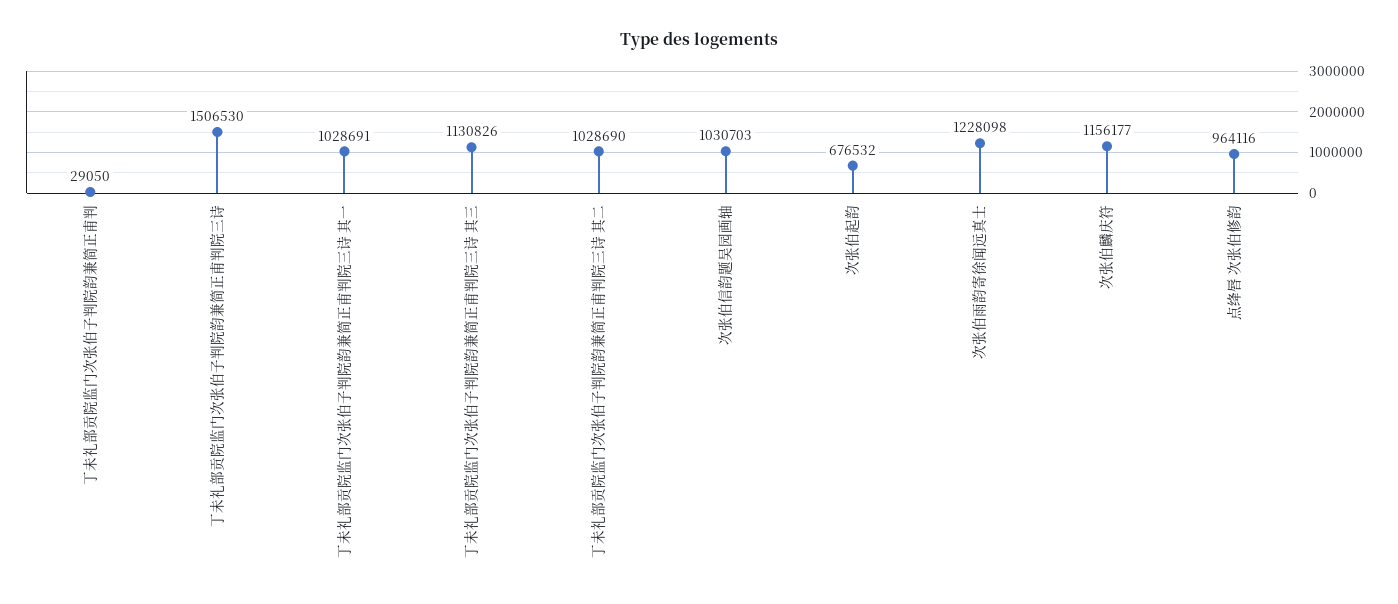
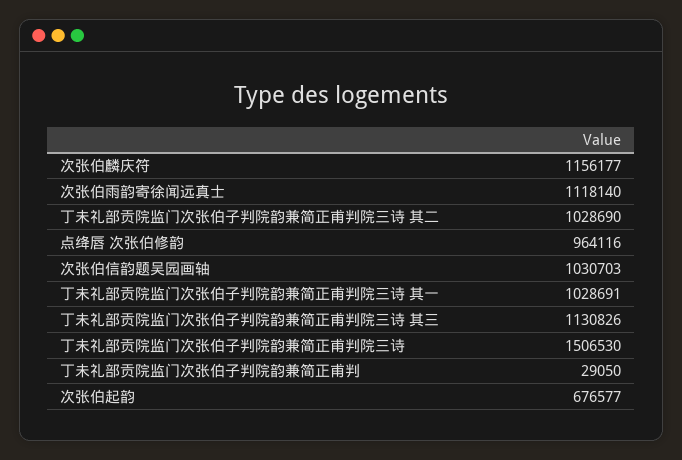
  {
    "丁未礼部贡院监门次张伯子判院韵兼简正甫判": 29050,
    "丁未礼部贡院监门次张伯子判院韵兼简正甫判院三诗": 1506530,
    "丁未礼部贡院监门次张伯子判院韵兼简正甫判院三诗 其一": 1028691,
    "丁未礼部贡院监门次张伯子判院韵兼简正甫判院三诗 其三": 1130826,
    "丁未礼部贡院监门次张伯子判院韵兼简正甫判院三诗 其二": 1028690,
    "次张伯信韵题吴园画轴": 1030703,
-   "次张伯起韵": 676532,
+   "次张伯起韵": 676577,
-   "次张伯雨韵寄徐闻远真士": 1228098,
+   "次张伯雨韵寄徐闻远真士": 1118140,
    "次张伯麟庆符": 1156177,
    "点绛唇 次张伯修韵": 964116
  }

